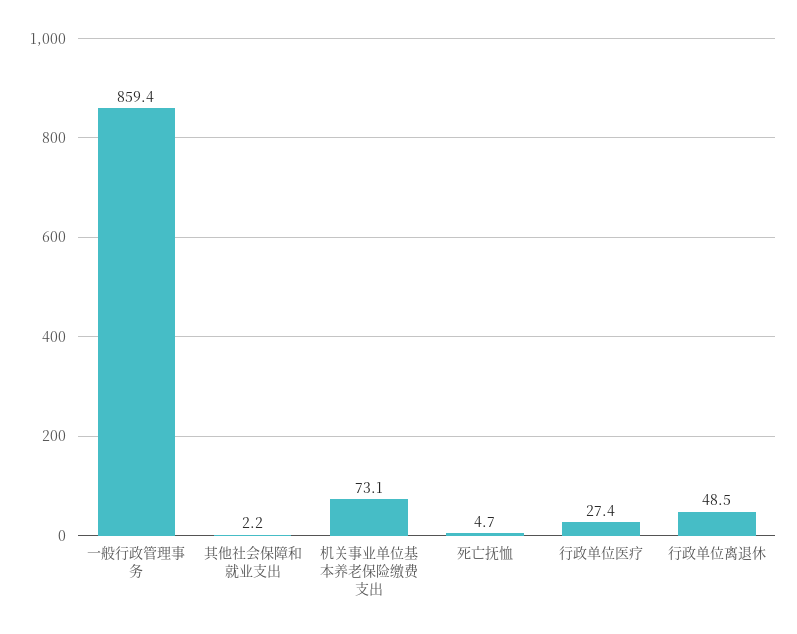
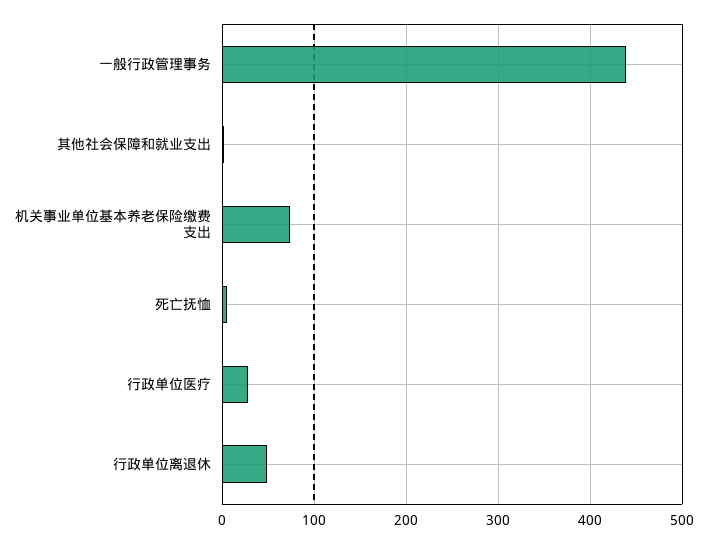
  {
-   "一般行政管理事务": 859.4,
+   "一般行政管理事务": 440,
    "其他社会保障和就业支出": 2.2,
    "机关事业单位基本养老保险缴费支出": 73.1,
    "死亡抚恤": 4.7,
    "行政单位医疗": 27.4,
    "行政单位离退休": 48.5
  }

